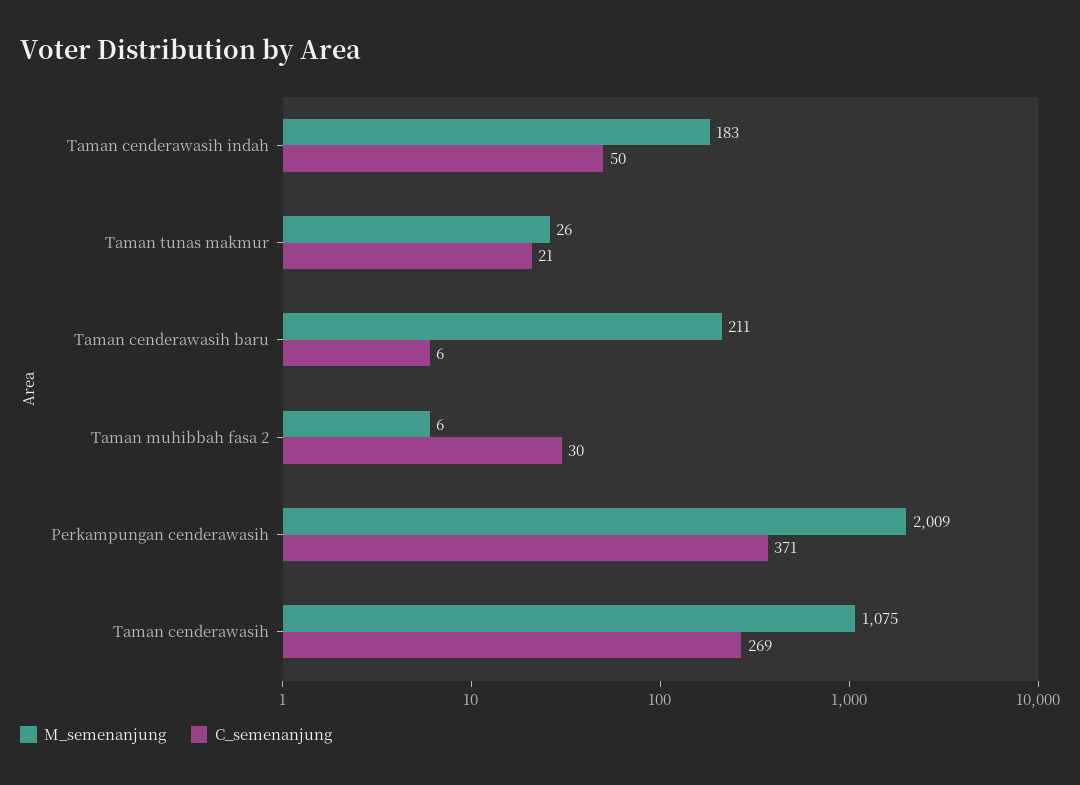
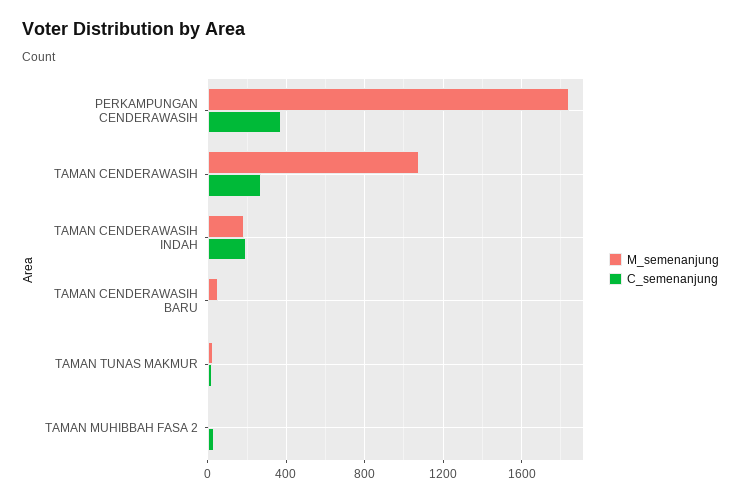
  {
    "M_semenanjung": {
      "Taman cenderawasih indah": 183,
      "Taman tunas makmur": 26,
-     "Taman cenderawasih baru": 211,
+     "Taman cenderawasih baru": 50,
      "Taman muhibbah fasa 2": 6,
-     "Perkampungan cenderawasih": 2009,
+     "Perkampungan cenderawasih": 1850,
      "Taman cenderawasih": 1075
    },
    "C_semenanjung": {
-     "Taman cenderawasih indah": 50,
+     "Taman cenderawasih indah": 200,
      "Taman tunas makmur": 21,
      "Taman cenderawasih baru": 6,
      "Taman muhibbah fasa 2": 30,
      "Perkampungan cenderawasih": 371,
      "Taman cenderawasih": 269
    }
  }

